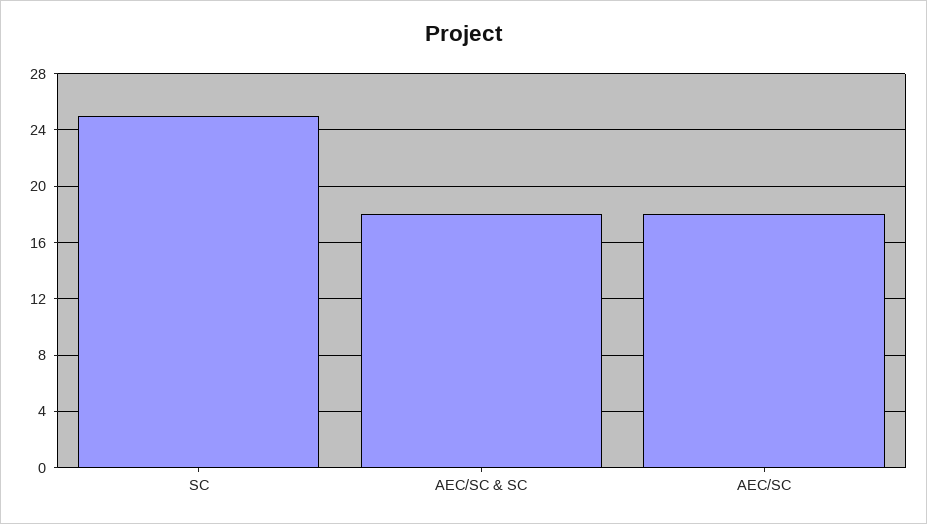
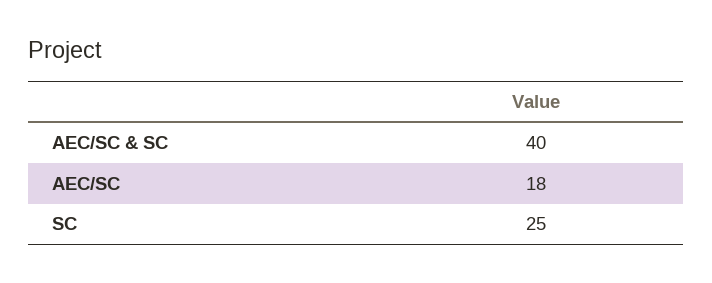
  {
    "SC": 25,
-   "AEC/SC & SC": 18,
+   "AEC/SC & SC": 40,
    "AEC/SC": 18
  }

